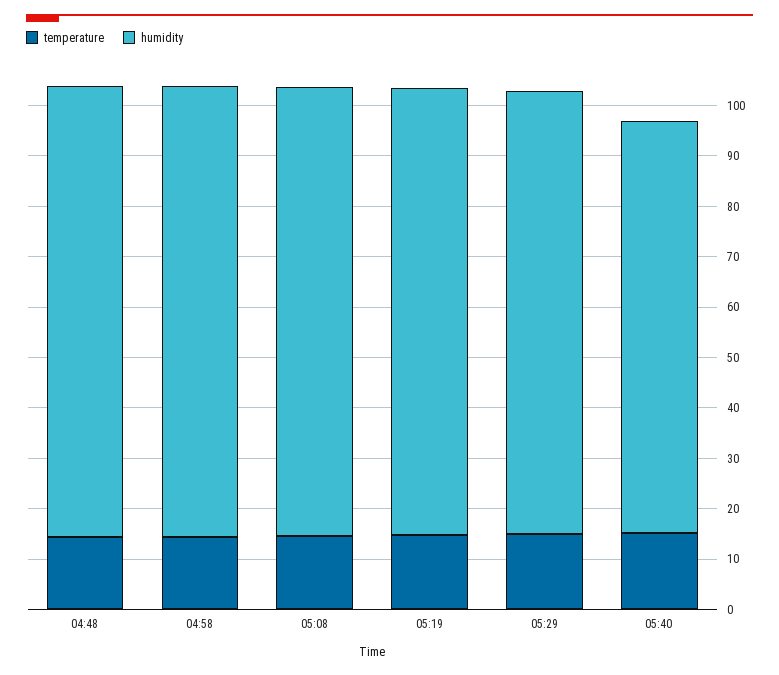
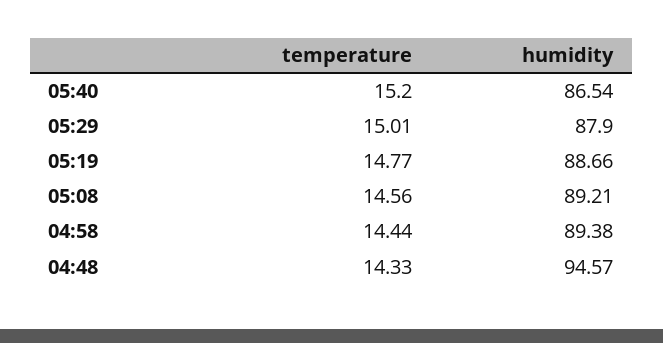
  {
    "temperature": {
      "04:48": 14.33,
      "04:58": 14.44,
      "05:08": 14.56,
      "05:19": 14.77,
      "05:29": 15.01,
      "05:40": 15.2
    },
    "humidity": {
-     "04:48": 90,
+     "04:48": 94.57,
      "04:58": 89.38,
      "05:08": 89.21,
      "05:19": 88.66,
      "05:29": 87.9,
-     "05:40": 82
+     "05:40": 86.54
    }
  }

